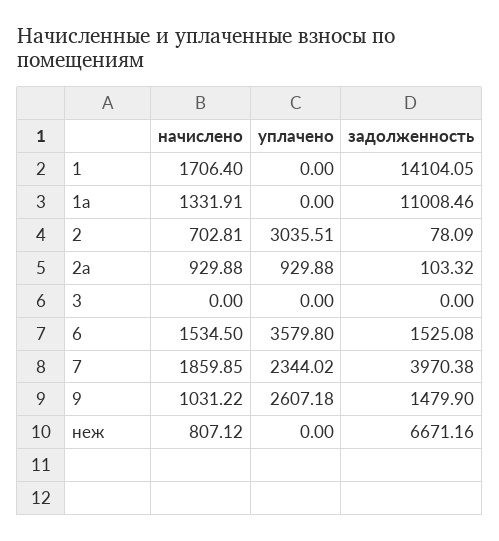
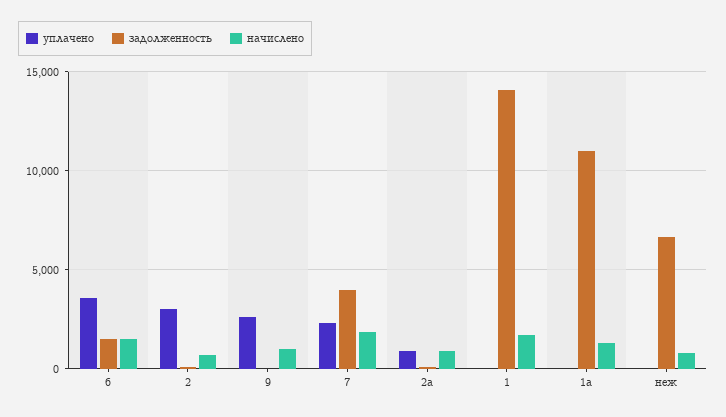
  {
    "начислено": {
      "1": 1706.4,
      "1а": 1331.91,
      "2": 702.81,
      "2а": 929.88,
-     "3": 0,
      "6": 1534.5,
      "7": 1859.85,
      "9": 1031.22,
      "неж": 807.12
    },
    "уплачено": {
      "1": 0,
      "1а": 0,
      "2": 3035.51,
      "2а": 929.88,
-     "3": 0,
      "6": 3579.8,
      "7": 2344.02,
      "9": 2607.18,
      "неж": 0
    },
    "задолженность": {
      "1": 14104.05,
      "1а": 11008.46,
      "2": 78.09,
      "2а": 103.32,
-     "3": 0,
      "6": 1525.08,
      "7": 3970.38,
-     "9": 1479.9,
+     "9": 0,
      "неж": 6671.16
    }
  }

